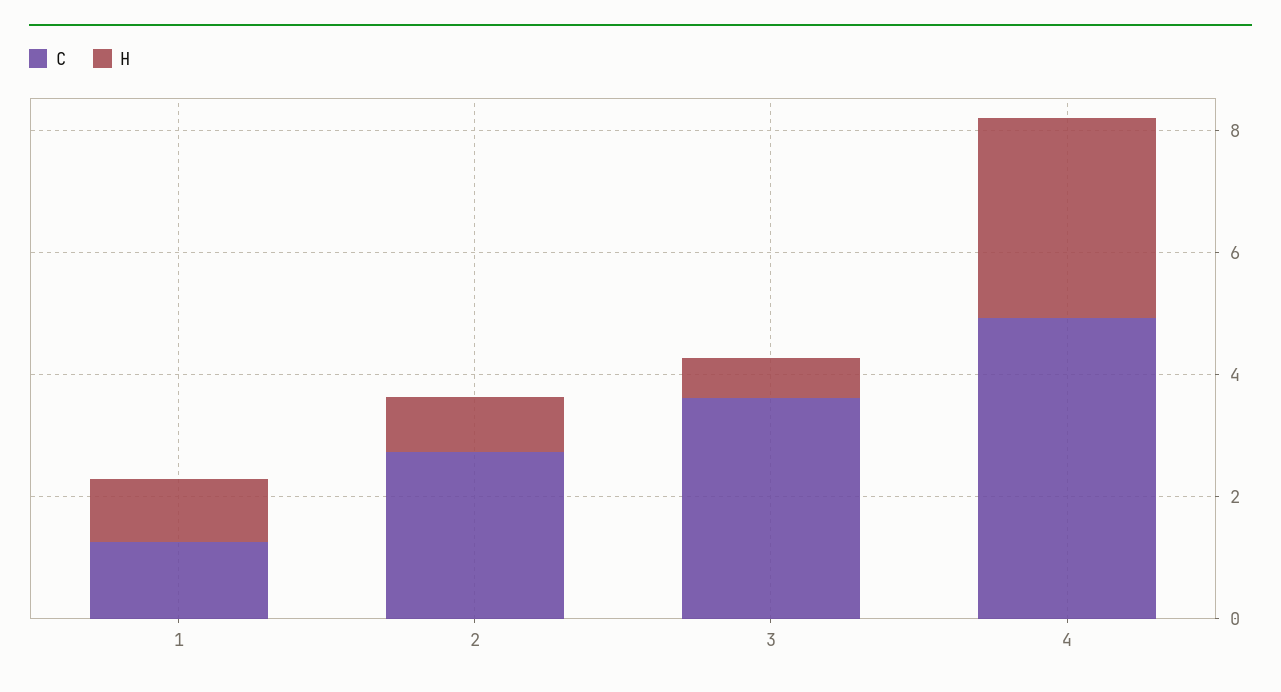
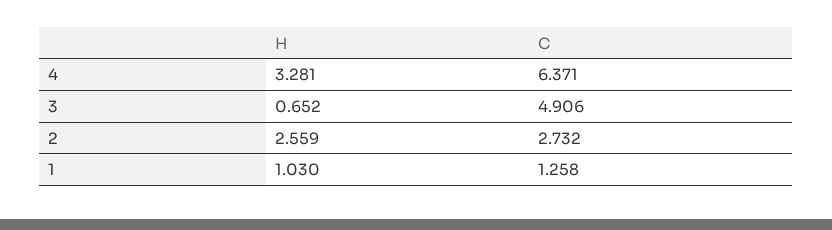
  {
    "C": {
      "1": 1.258,
      "2": 2.732,
-     "3": 3.5,
+     "3": 4.906,
-     "4": 5
+     "4": 6.371
    },
    "H": {
      "1": 1.03,
-     "2": 1,
+     "2": 2.559,
      "3": 0.652,
      "4": 3.281
    }
  }

